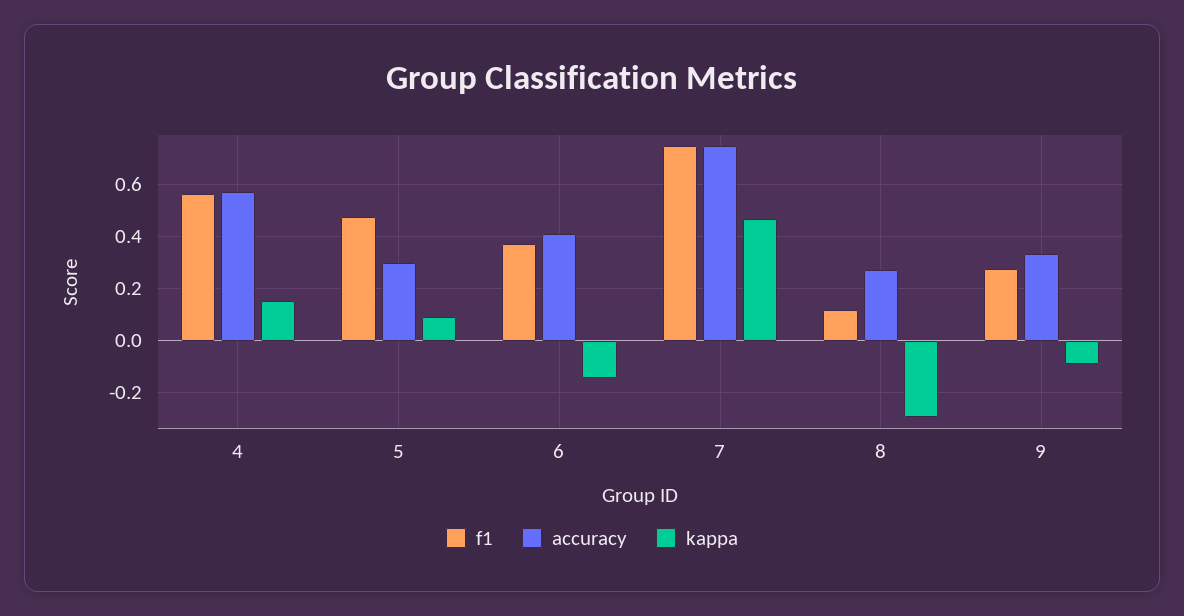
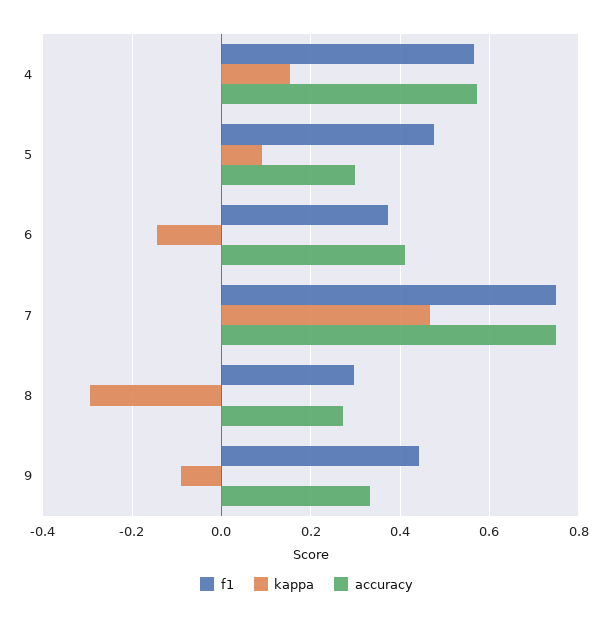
  {
    "f1": {
      "4": 0.56,
      "5": 0.48,
      "6": 0.38,
      "7": 0.76,
-     "8": 0.125,
+     "8": 0.3,
-     "9": 0.275
+     "9": 0.44
    },
    "accuracy": {
      "4": 0.58,
      "5": 0.3,
      "6": 0.42,
      "7": 0.76,
      "8": 0.28,
      "9": 0.34
    },
    "kappa": {
      "4": 0.16,
      "5": 0.1,
      "6": -0.14,
      "7": 0.46,
      "8": -0.3,
      "9": -0.1
    }
  }

